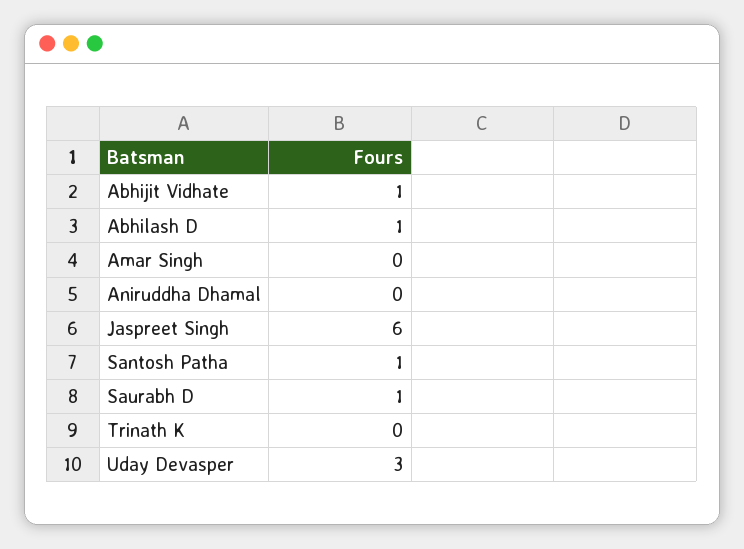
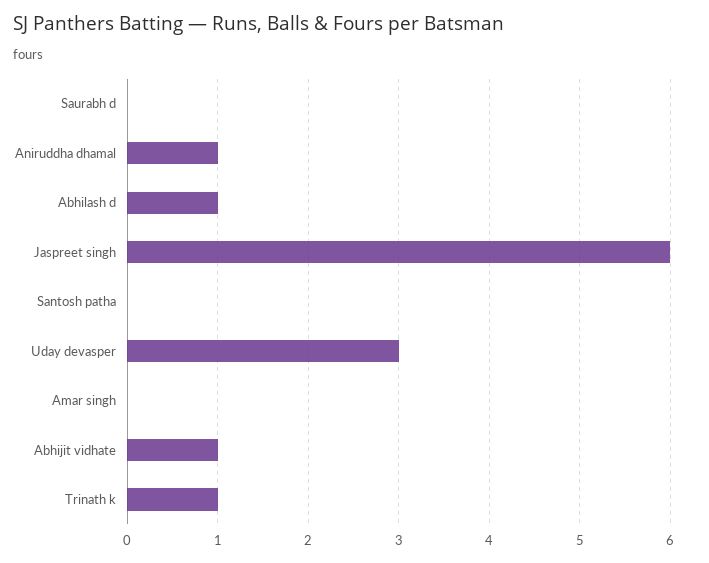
  {
    "Abhijit Vidhate": 1,
    "Abhilash D": 1,
    "Amar Singh": 0,
-   "Aniruddha Dhamal": 0,
+   "Aniruddha Dhamal": 1,
    "Jaspreet Singh": 6,
-   "Santosh Patha": 1,
+   "Santosh Patha": 0,
-   "Saurabh D": 1,
+   "Saurabh D": 0,
-   "Trinath K": 0,
+   "Trinath K": 1,
    "Uday Devasper": 3
  }

